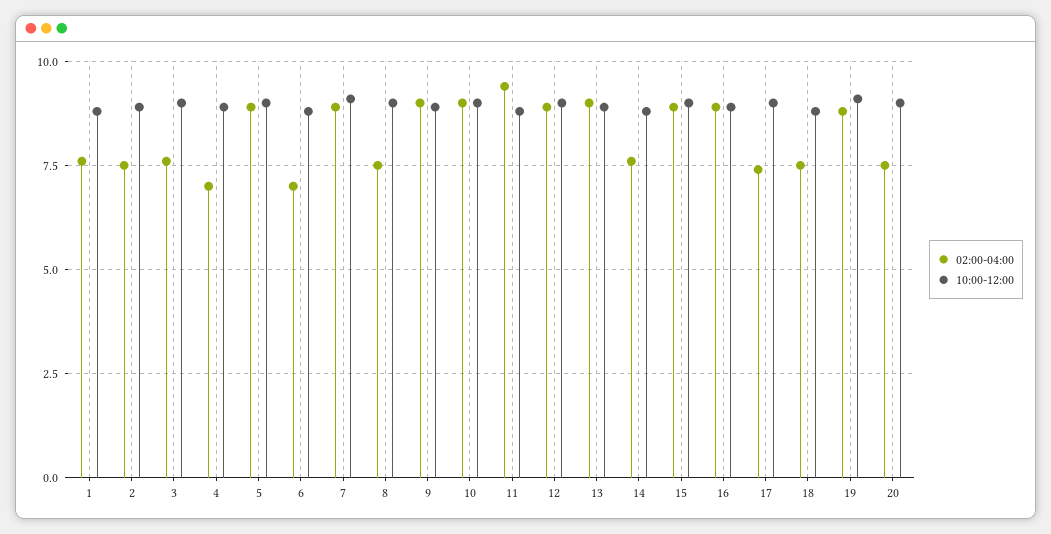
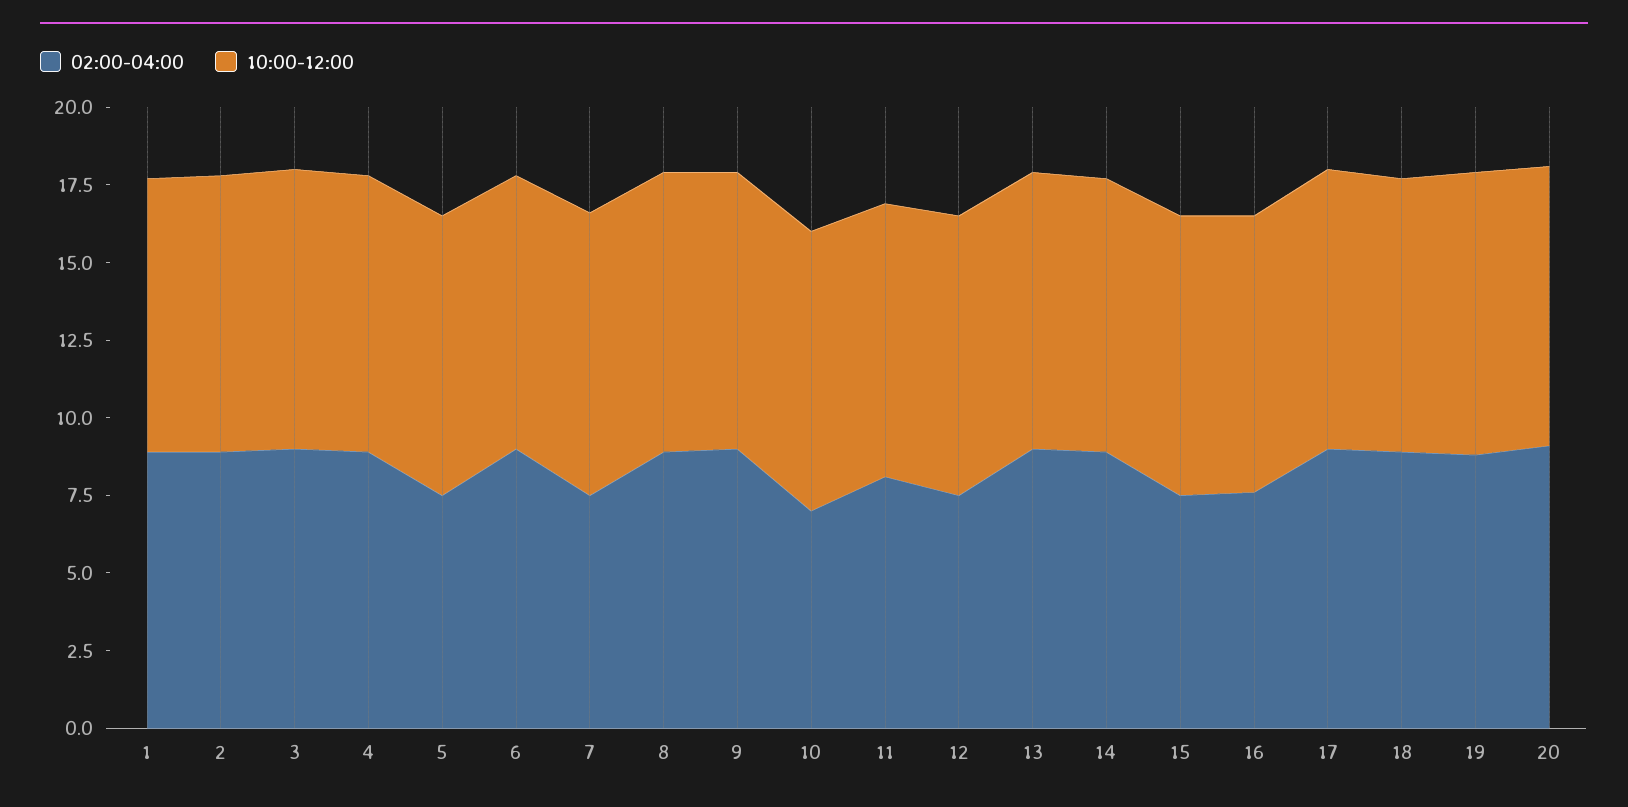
  {
    "02:00-04:00": {
-     "1": 7.5,
+     "1": 9,
-     "2": 7.5,
+     "2": 9,
-     "3": 7.5,
+     "3": 9,
-     "4": 7,
+     "4": 9,
-     "5": 9,
+     "5": 7.5,
-     "6": 7,
+     "6": 9,
-     "7": 9,
+     "7": 7.5,
-     "8": 7.5,
+     "8": 9,
      "9": 9,
-     "10": 9,
+     "10": 7,
-     "11": 9.5,
+     "11": 8,
-     "12": 9,
+     "12": 7.5,
      "13": 9,
-     "14": 7.5,
+     "14": 9,
-     "15": 9,
+     "15": 7.5,
-     "16": 9,
+     "16": 7.5,
-     "17": 7.5,
+     "17": 9,
-     "18": 7.5,
+     "18": 9,
      "19": 9,
-     "20": 7.5
+     "20": 9
    },
    "10:00-12:00": {
      "1": 9,
      "2": 9,
      "3": 9,
      "4": 9,
      "5": 9,
      "6": 9,
      "7": 9,
      "8": 9,
      "9": 9,
      "10": 9,
      "11": 9,
      "12": 9,
      "13": 9,
      "14": 9,
      "15": 9,
      "16": 9,
      "17": 9,
      "18": 9,
      "19": 9,
      "20": 9
    }
  }

